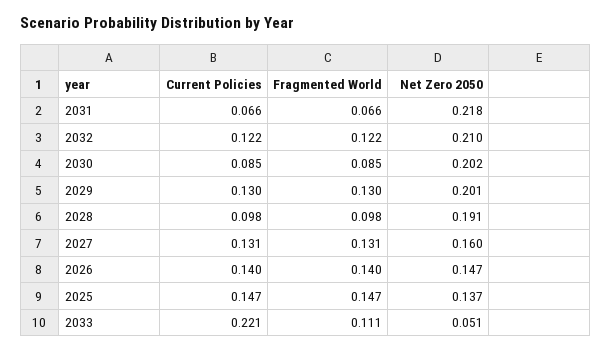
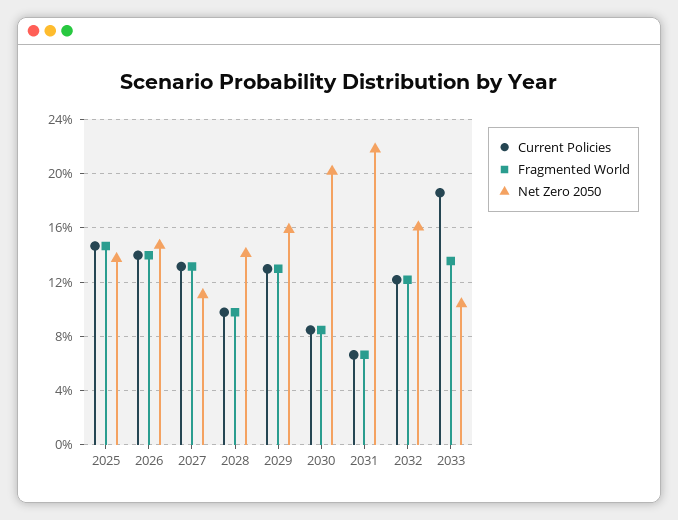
  {
    "Current Policies": {
      "2031": 0.066,
      "2032": 0.122,
      "2030": 0.085,
      "2029": 0.13,
      "2028": 0.098,
      "2027": 0.131,
      "2026": 0.14,
      "2025": 0.147,
-     "2033": 0.221
+     "2033": 0.185
    },
    "Fragmented World": {
      "2031": 0.066,
      "2032": 0.122,
      "2030": 0.085,
      "2029": 0.13,
      "2028": 0.098,
      "2027": 0.131,
      "2026": 0.14,
      "2025": 0.147,
-     "2033": 0.111
+     "2033": 0.135
    },
    "Net Zero 2050": {
      "2031": 0.218,
-     "2032": 0.21,
+     "2032": 0.16,
      "2030": 0.202,
-     "2029": 0.201,
+     "2029": 0.16,
-     "2028": 0.191,
+     "2028": 0.14,
-     "2027": 0.16,
+     "2027": 0.11,
      "2026": 0.147,
      "2025": 0.137,
-     "2033": 0.051
+     "2033": 0.105
    }
  }

